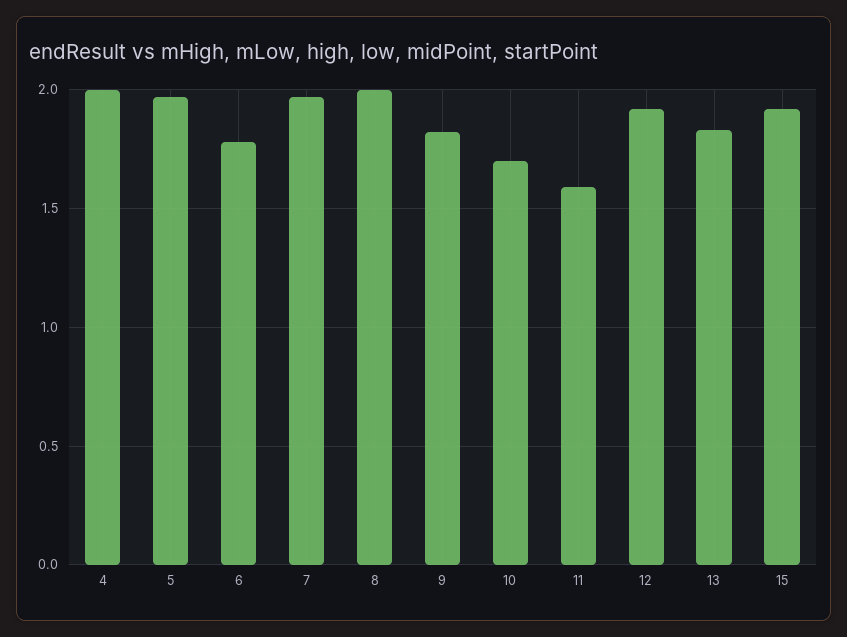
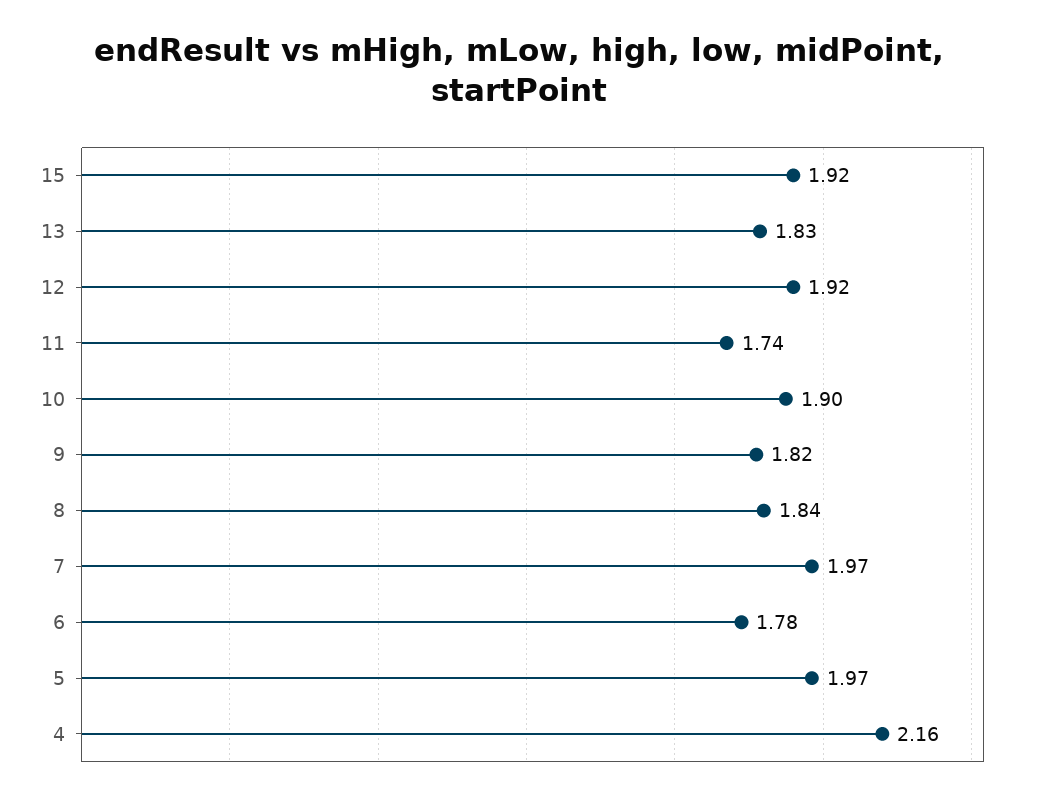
  {
-   "4": 2,
+   "4": 2.16,
    "5": 1.97,
    "6": 1.78,
    "7": 1.97,
-   "8": 2,
+   "8": 1.84,
    "9": 1.82,
-   "10": 1.7,
+   "10": 1.9,
-   "11": 1.6,
+   "11": 1.74,
    "12": 1.92,
    "13": 1.83,
    "15": 1.92
  }

